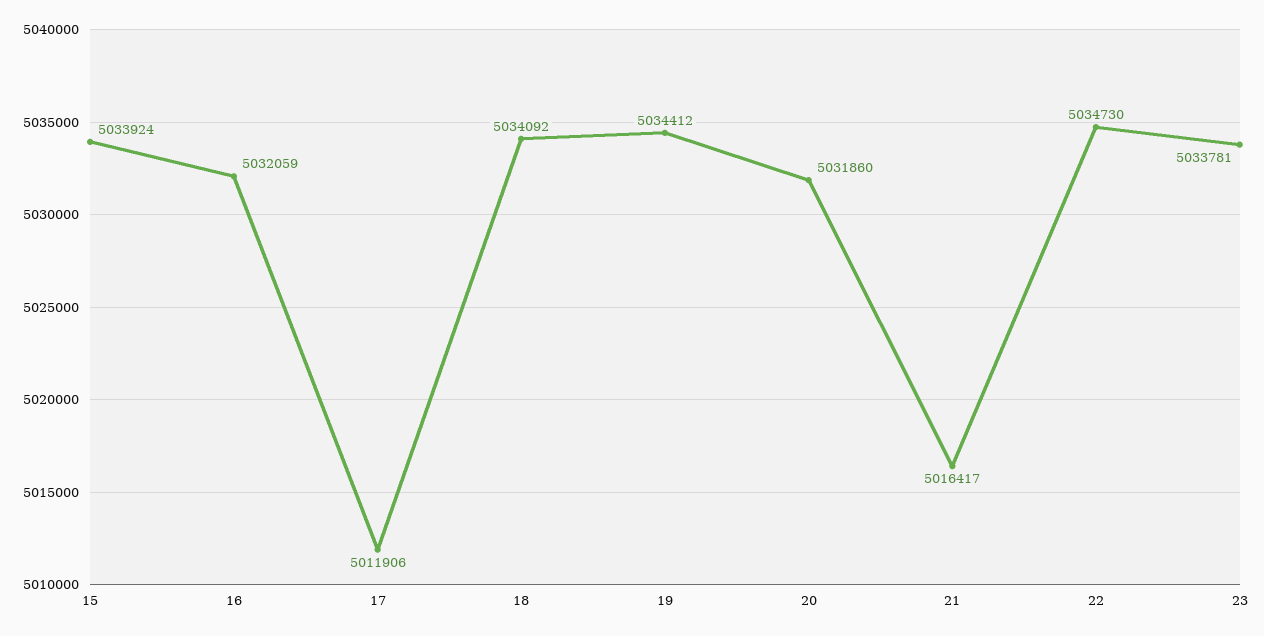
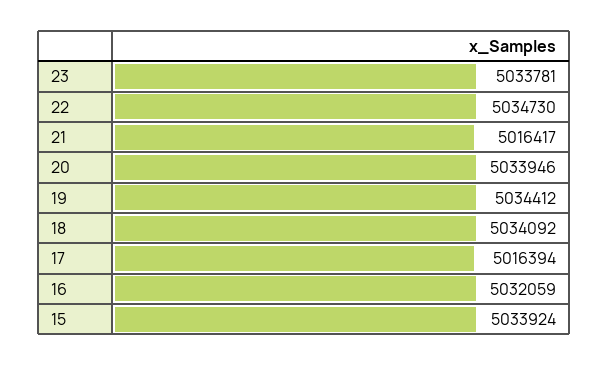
  {
    "15": 5033924,
    "16": 5032059,
-   "17": 5011906,
+   "17": 5016394,
    "18": 5034092,
    "19": 5034412,
-   "20": 5031860,
+   "20": 5033946,
    "21": 5016417,
    "22": 5034730,
    "23": 5033781
  }

